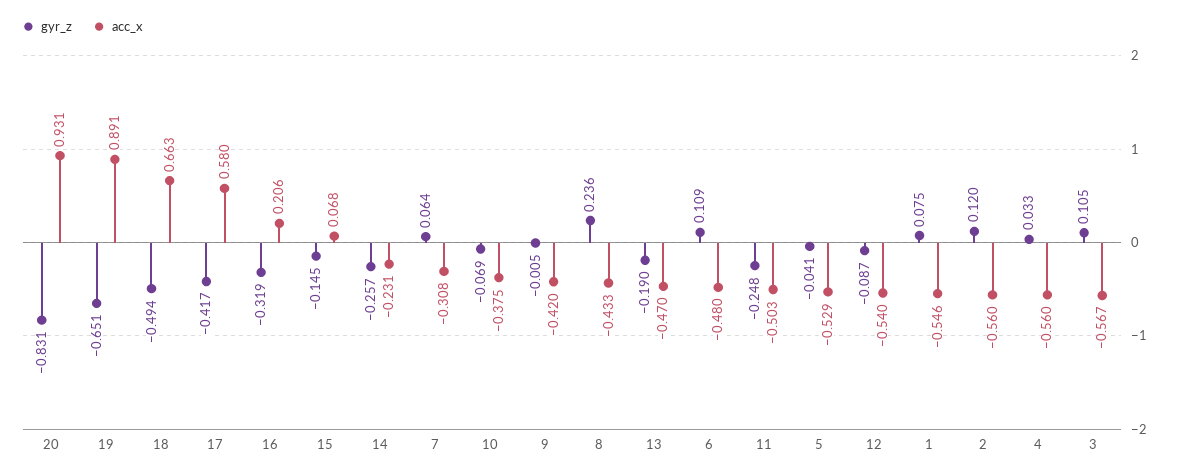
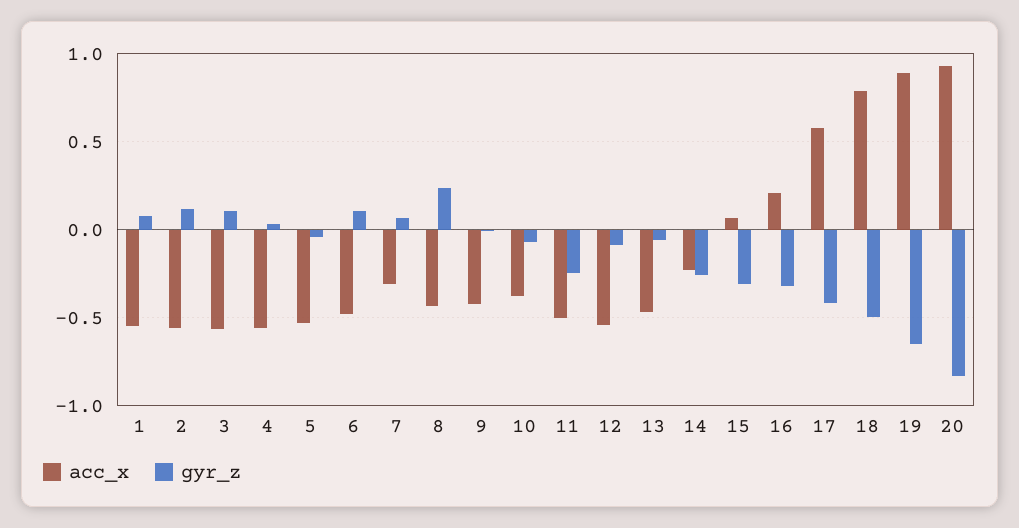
  {
    "gyr_z": {
      "20": -0.831,
      "19": -0.651,
      "18": -0.494,
      "17": -0.417,
      "16": -0.319,
-     "15": -0.145,
+     "15": -0.3,
      "14": -0.257,
      "7": 0.064,
      "10": -0.069,
      "9": -0.005,
      "8": 0.236,
-     "13": -0.19,
+     "13": -0.05,
      "6": 0.109,
      "11": -0.248,
      "5": -0.041,
      "12": -0.087,
      "1": 0.075,
      "2": 0.12,
      "4": 0.033,
      "3": 0.105
    },
    "acc_x": {
      "20": 0.931,
      "19": 0.891,
-     "18": 0.663,
+     "18": 0.8,
      "17": 0.58,
      "16": 0.206,
      "15": 0.068,
      "14": -0.231,
      "7": -0.308,
      "10": -0.375,
      "9": -0.42,
      "8": -0.433,
      "13": -0.47,
      "6": -0.48,
      "11": -0.503,
      "5": -0.529,
      "12": -0.54,
      "1": -0.546,
      "2": -0.56,
      "4": -0.56,
      "3": -0.567
    }
  }

